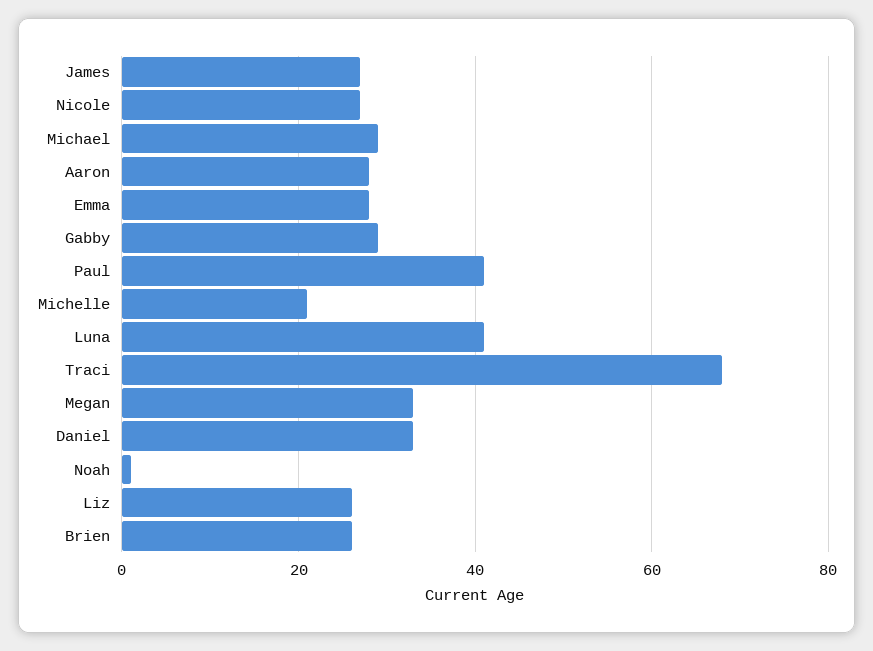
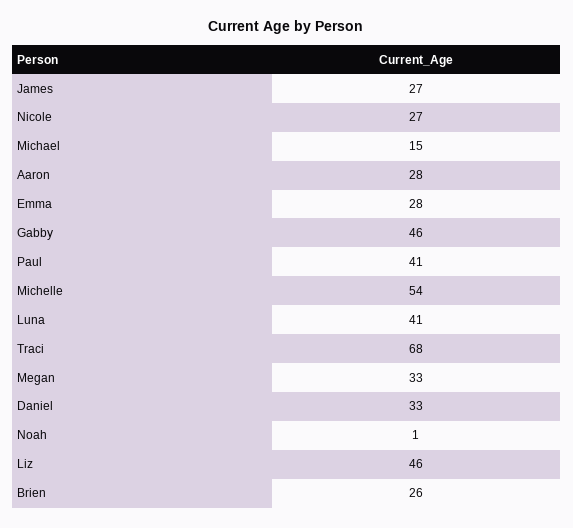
  {
    "James": 27,
    "Nicole": 27,
-   "Michael": 30,
+   "Michael": 15,
    "Aaron": 28,
    "Emma": 28,
-   "Gabby": 30,
+   "Gabby": 46,
    "Paul": 41,
-   "Michelle": 20,
+   "Michelle": 54,
    "Luna": 41,
    "Traci": 68,
    "Megan": 33,
    "Daniel": 33,
    "Noah": 1,
-   "Liz": 25,
+   "Liz": 46,
    "Brien": 26
  }

